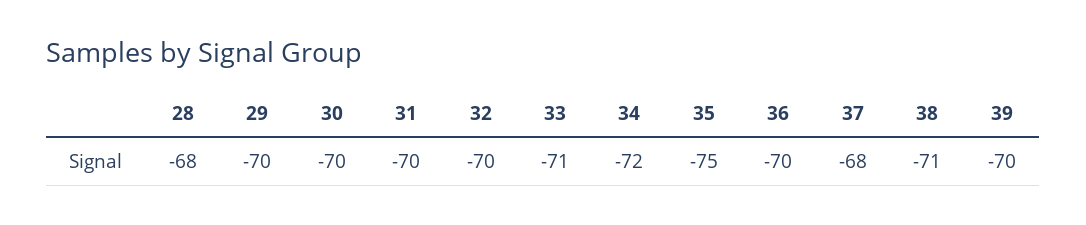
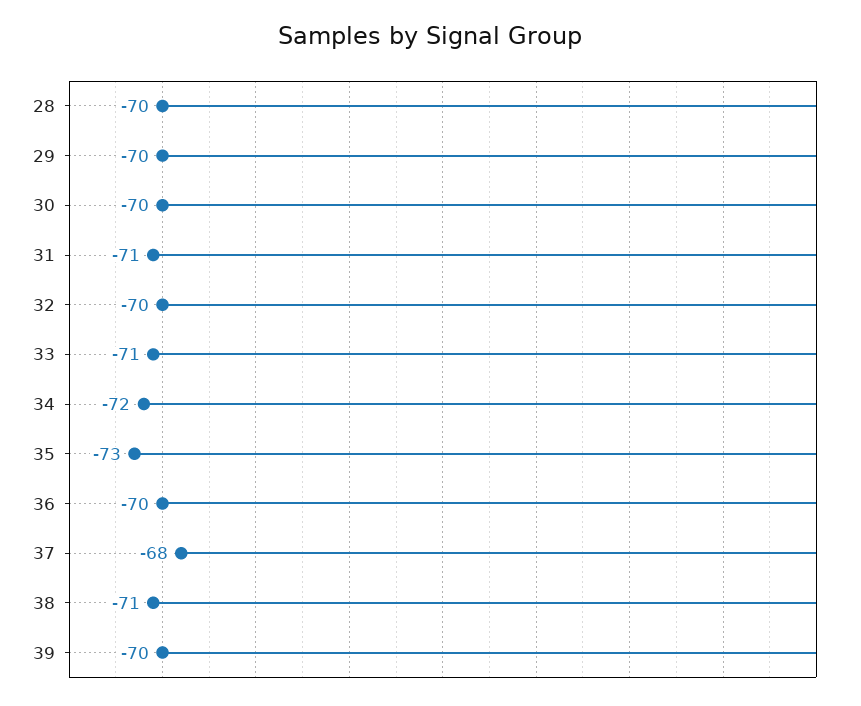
  {
-   "28": -68,
+   "28": -70,
    "29": -70,
    "30": -70,
-   "31": -70,
+   "31": -71,
    "32": -70,
    "33": -71,
    "34": -72,
-   "35": -75,
+   "35": -73,
    "36": -70,
    "37": -68,
    "38": -71,
    "39": -70
  }

